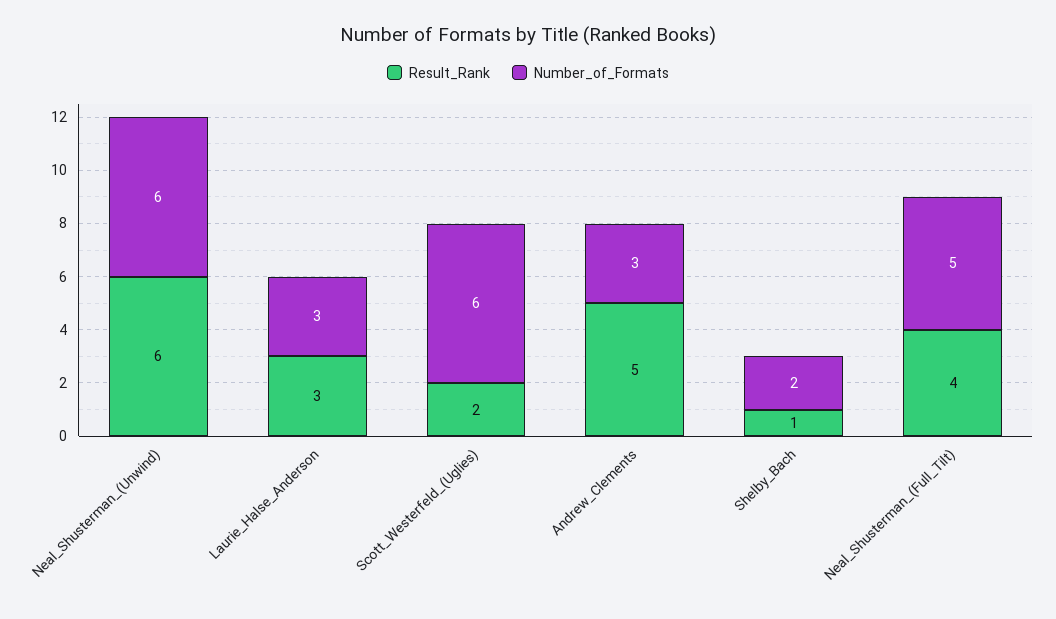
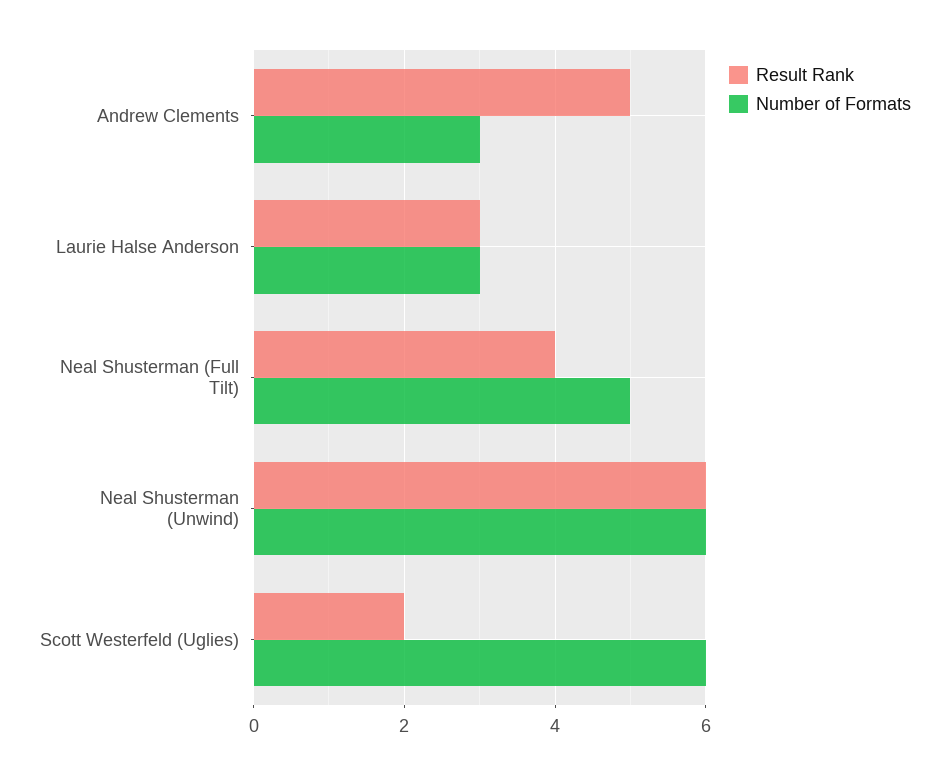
  {
    "Result_Rank": {
      "Neal_Shusterman_(Unwind)": 6,
      "Laurie_Halse_Anderson": 3,
      "Scott_Westerfeld_(Uglies)": 2,
      "Andrew_Clements": 5,
-     "Shelby_Bach": 1,
      "Neal_Shusterman_(Full_Tilt)": 4
    },
    "Number_of_Formats": {
      "Neal_Shusterman_(Unwind)": 6,
      "Laurie_Halse_Anderson": 3,
      "Scott_Westerfeld_(Uglies)": 6,
      "Andrew_Clements": 3,
-     "Shelby_Bach": 2,
      "Neal_Shusterman_(Full_Tilt)": 5
    }
  }

